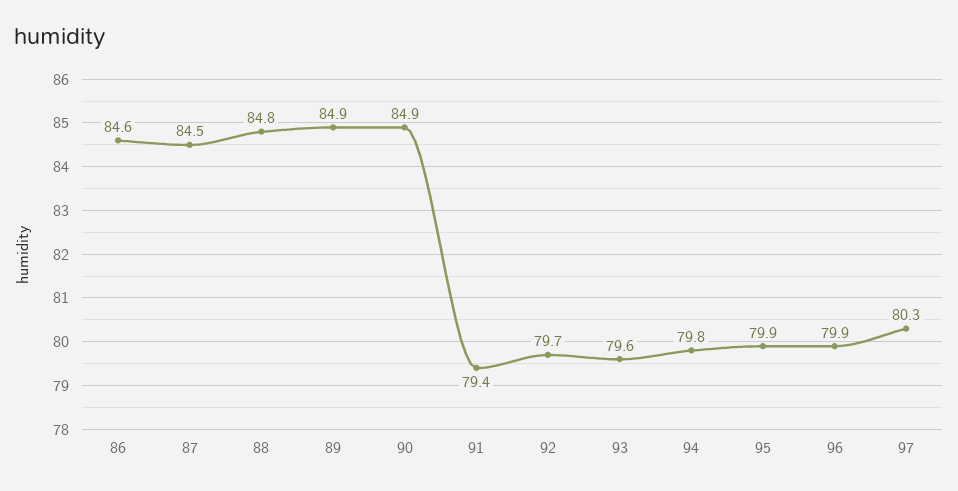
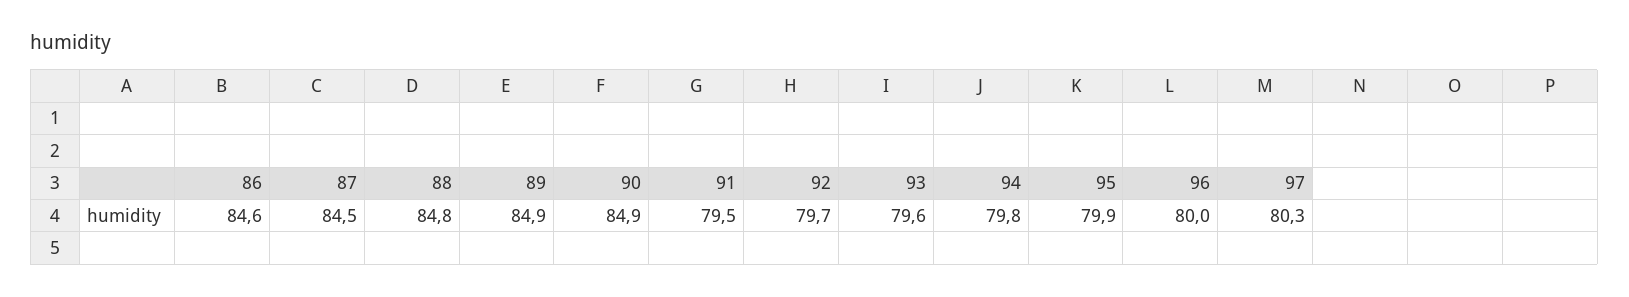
  {
    "86": 84.6,
    "87": 84.5,
    "88": 84.8,
    "89": 84.9,
    "90": 84.9,
-   "91": 79.4,
+   "91": 79.5,
    "92": 79.7,
    "93": 79.6,
    "94": 79.8,
    "95": 79.9,
-   "96": 79.9,
+   "96": 80,
    "97": 80.3
  }

